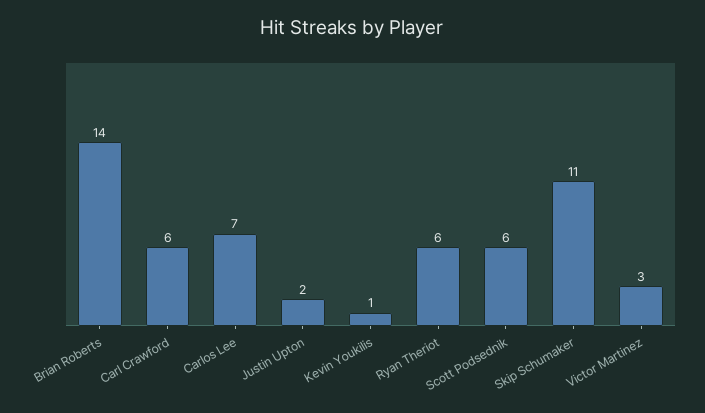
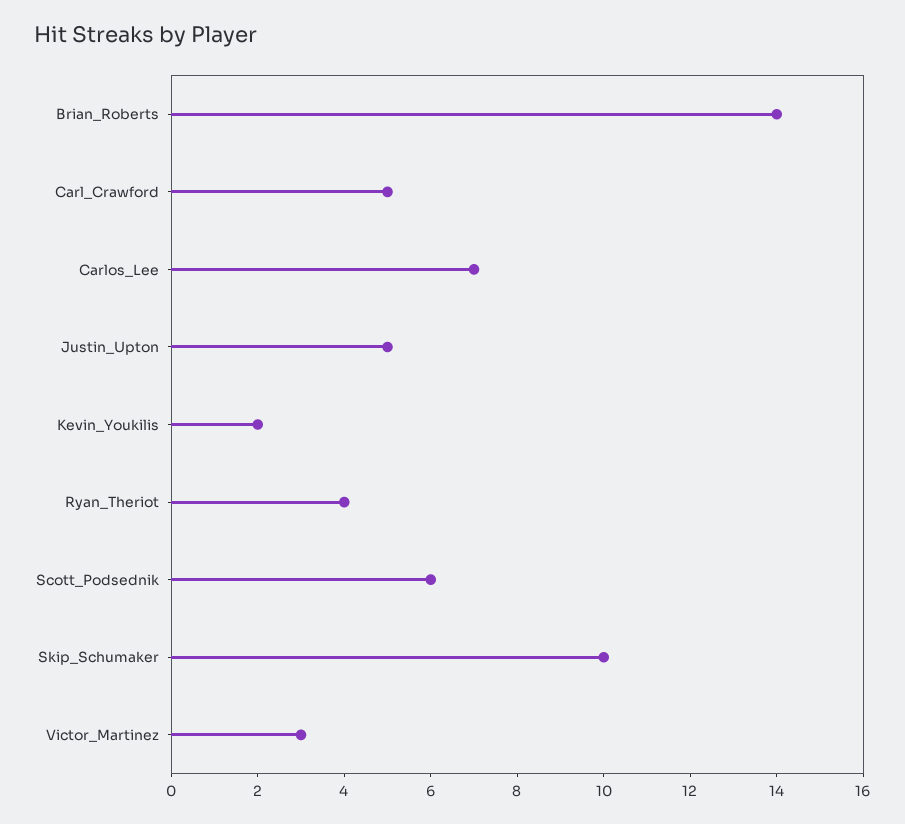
  {
    "Brian Roberts": 14,
-   "Carl Crawford": 6,
+   "Carl Crawford": 5,
    "Carlos Lee": 7,
-   "Justin Upton": 2,
+   "Justin Upton": 5,
-   "Kevin Youkilis": 1,
+   "Kevin Youkilis": 2,
-   "Ryan Theriot": 6,
+   "Ryan Theriot": 4,
    "Scott Podsednik": 6,
-   "Skip Schumaker": 11,
+   "Skip Schumaker": 10,
    "Victor Martinez": 3
  }

